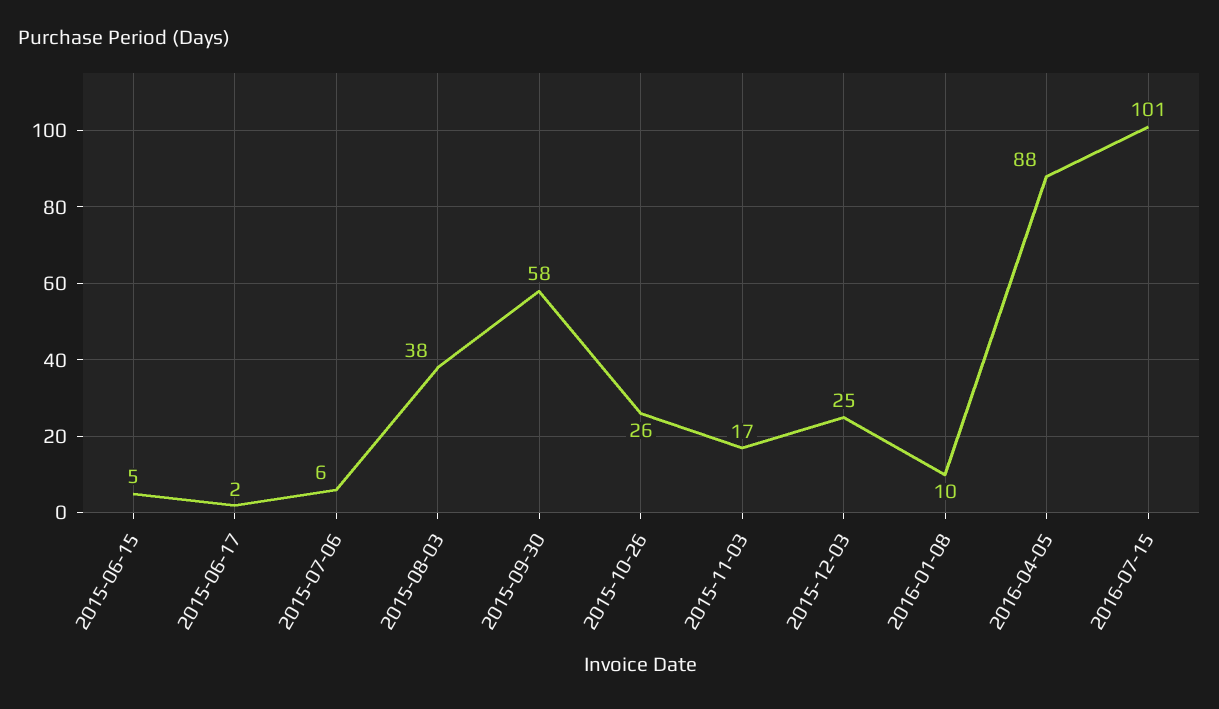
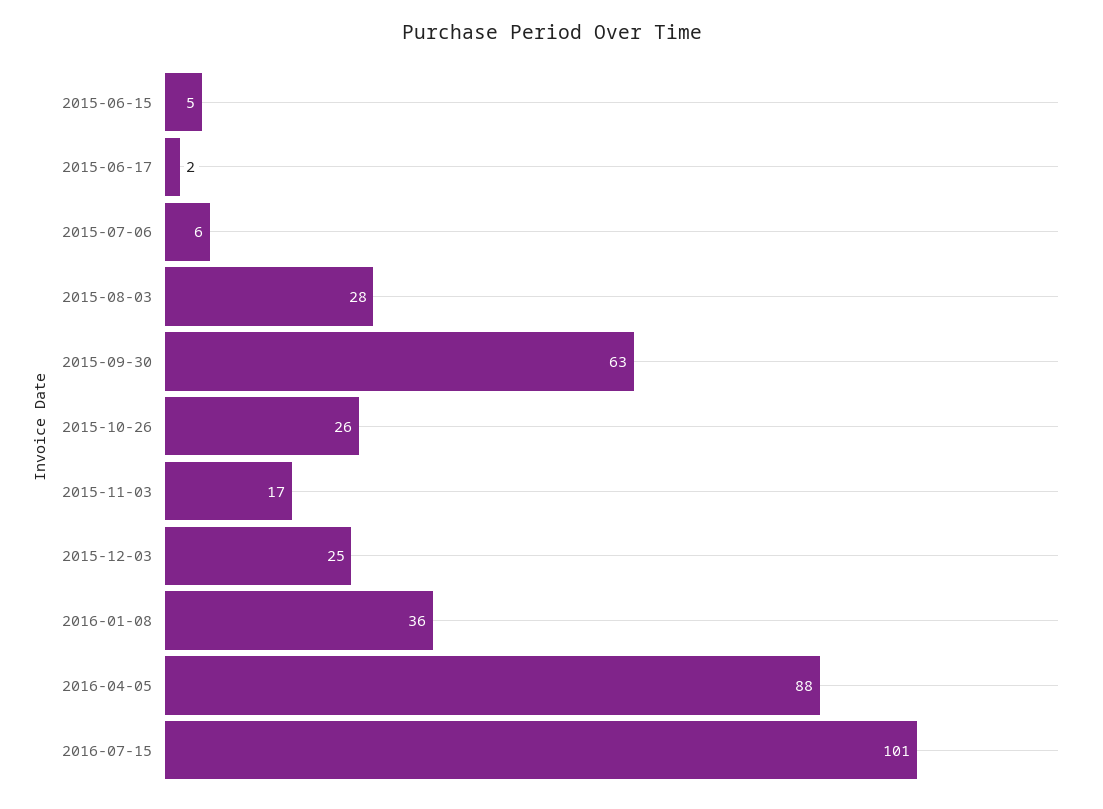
  {
    "2015-06-15": 5,
    "2015-06-17": 2,
    "2015-07-06": 6,
-   "2015-08-03": 38,
+   "2015-08-03": 28,
-   "2015-09-30": 58,
+   "2015-09-30": 63,
    "2015-10-26": 26,
    "2015-11-03": 17,
    "2015-12-03": 25,
-   "2016-01-08": 10,
+   "2016-01-08": 36,
    "2016-04-05": 88,
    "2016-07-15": 101
  }

